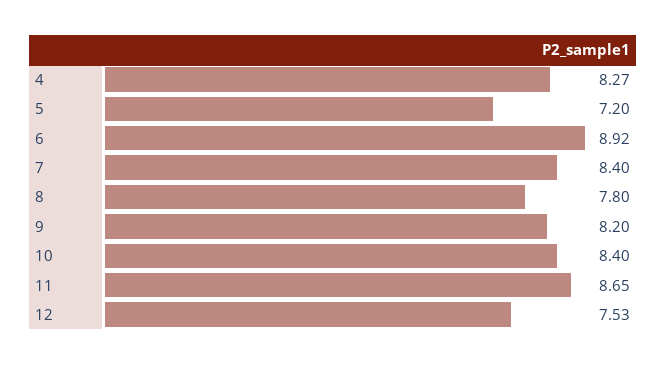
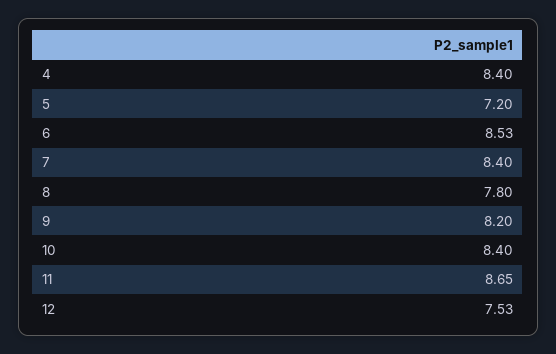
  {
-   "4": 8.27,
+   "4": 8.4,
    "5": 7.2,
-   "6": 8.92,
+   "6": 8.53,
    "7": 8.4,
    "8": 7.8,
    "9": 8.2,
    "10": 8.4,
    "11": 8.65,
    "12": 7.53
  }

